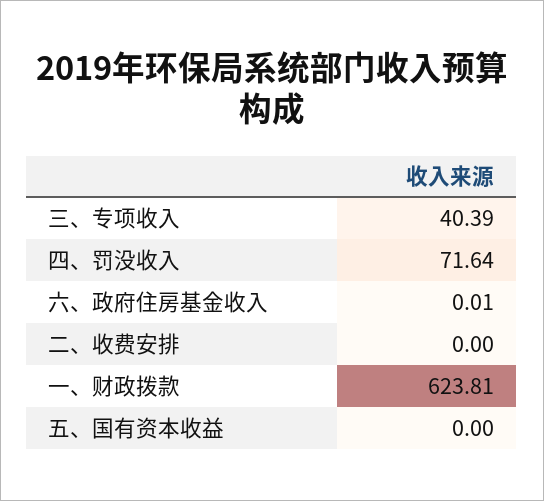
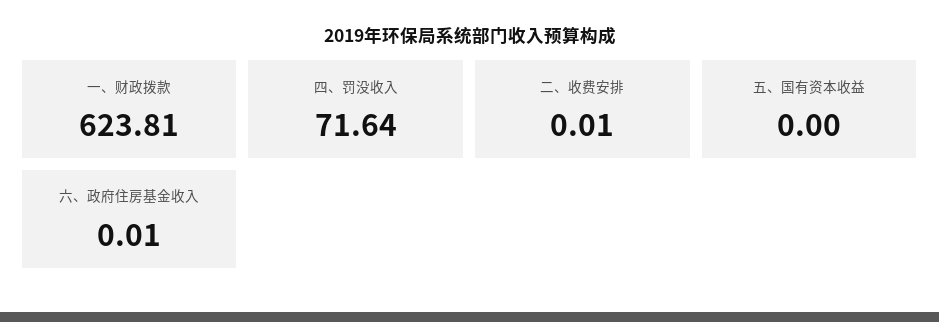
  {
-   "三、专项收入": 40.39,
    "四、罚没收入": 71.64,
    "六、政府住房基金收入": 0.01,
-   "二、收费安排": 0,
+   "二、收费安排": 0.01,
    "一、财政拨款": 623.81,
    "五、国有资本收益": 0
  }

